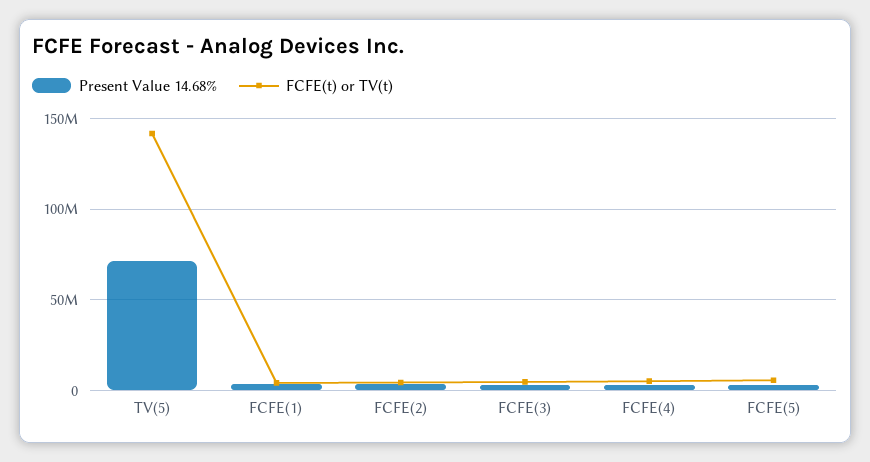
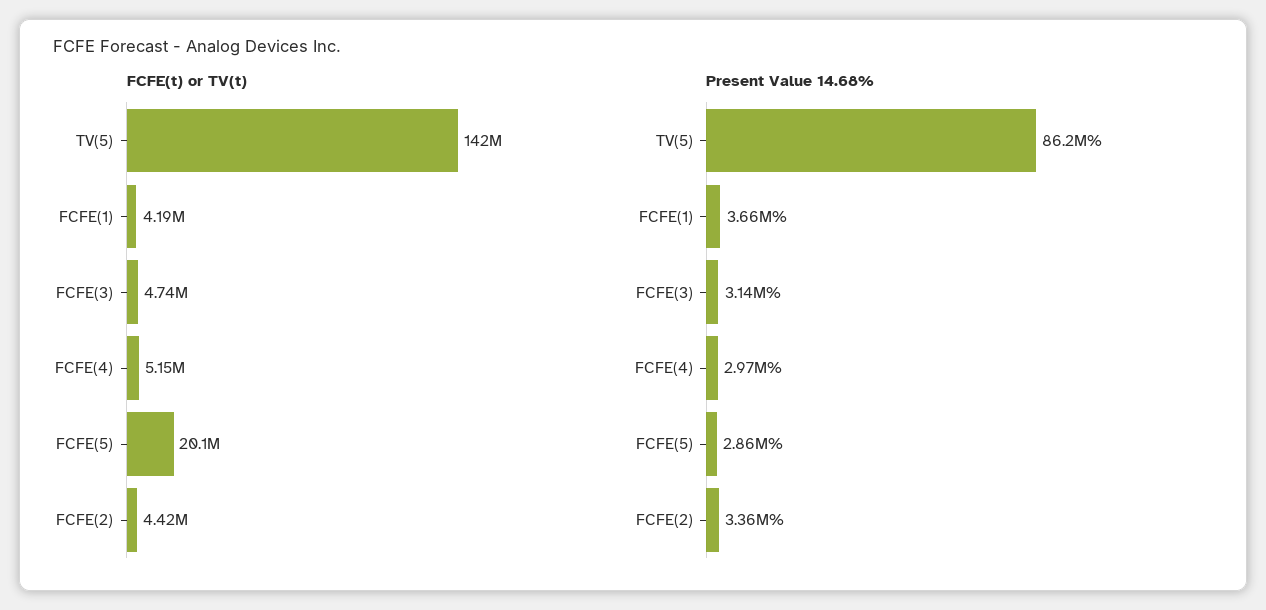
  {
    "Present Value 14.68%": {
-     "TV(5)": 70000000,
+     "TV(5)": 86200000,
      "FCFE(1)": 3660000,
      "FCFE(2)": 3360000,
      "FCFE(3)": 3140000,
      "FCFE(4)": 2970000,
      "FCFE(5)": 2860000
    },
    "FCFE(t) or TV(t)": {
      "TV(5)": 142000000,
      "FCFE(1)": 4190000,
      "FCFE(2)": 4420000,
      "FCFE(3)": 4740000,
      "FCFE(4)": 5150000,
-     "FCFE(5)": 5000000
+     "FCFE(5)": 20100000
    }
  }

